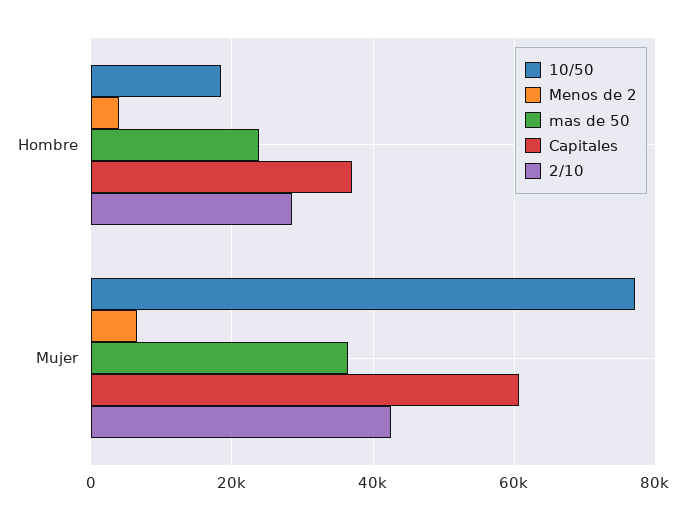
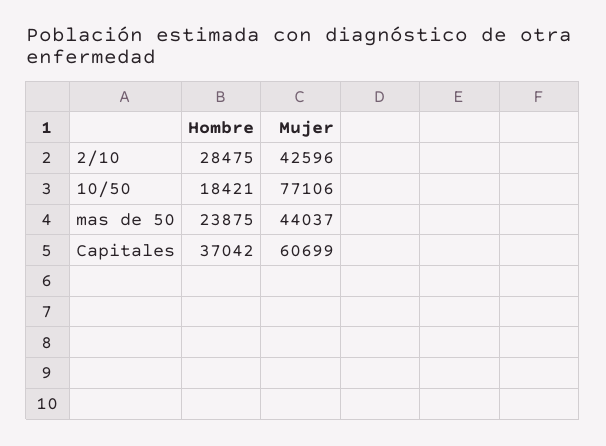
  {
    "10/50": {
      "Hombre": 18421,
      "Mujer": 77106
    },
-   "Menos de 2": {
-     "Hombre": 4000,
-     "Mujer": 6000
-   },
    "mas de 50": {
      "Hombre": 23875,
-     "Mujer": 36000
+     "Mujer": 44037
    },
    "Capitales": {
      "Hombre": 37042,
      "Mujer": 60699
    },
    "2/10": {
      "Hombre": 28475,
      "Mujer": 42596
    }
  }

